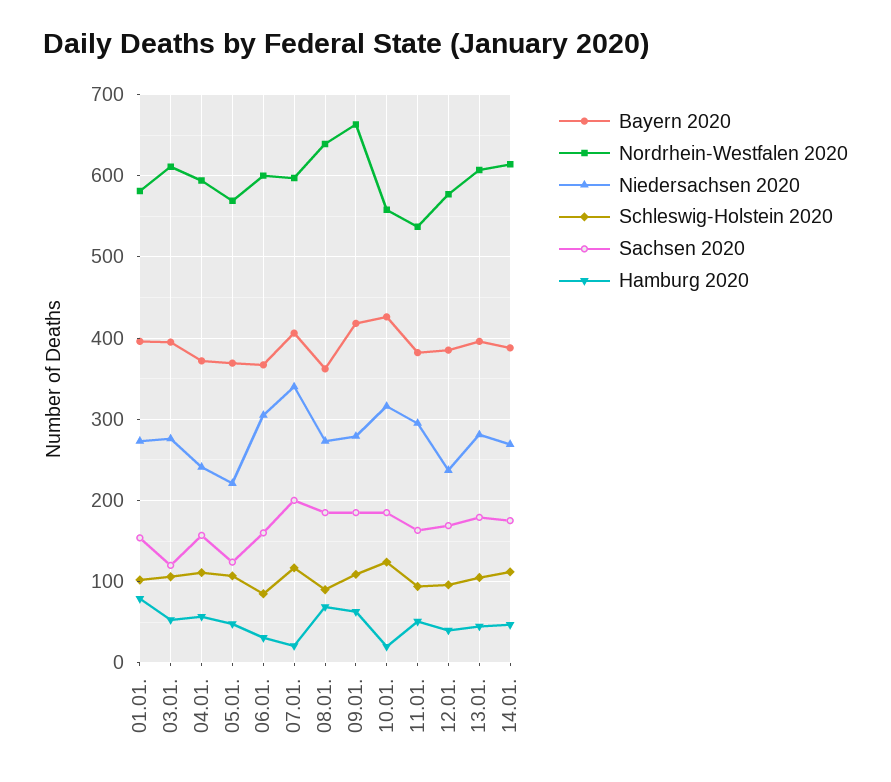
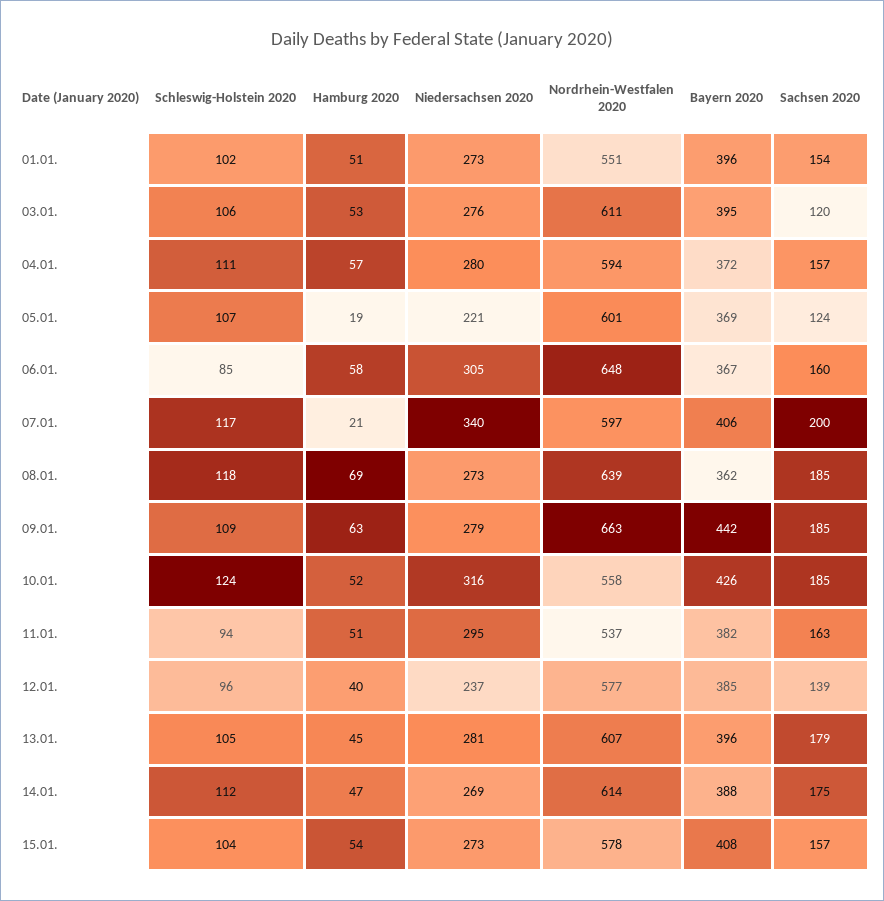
  {
    "Bayern 2020": {
      "01.01.": 396,
      "03.01.": 395,
      "04.01.": 372,
      "05.01.": 369,
      "06.01.": 367,
      "07.01.": 406,
      "08.01.": 362,
-     "09.01.": 420,
+     "09.01.": 442,
      "10.01.": 426,
      "11.01.": 382,
      "12.01.": 385,
      "13.01.": 396,
-     "14.01.": 388
+     "14.01.": 388,
+     "15.01.": 408
    },
    "Nordrhein-Westfalen 2020": {
-     "01.01.": 580,
+     "01.01.": 551,
      "03.01.": 611,
      "04.01.": 594,
-     "05.01.": 570,
+     "05.01.": 601,
-     "06.01.": 600,
+     "06.01.": 648,
      "07.01.": 597,
      "08.01.": 639,
      "09.01.": 663,
      "10.01.": 558,
      "11.01.": 537,
      "12.01.": 577,
      "13.01.": 607,
-     "14.01.": 614
+     "14.01.": 614,
+     "15.01.": 578
    },
    "Niedersachsen 2020": {
      "01.01.": 273,
      "03.01.": 276,
-     "04.01.": 240,
+     "04.01.": 280,
      "05.01.": 221,
      "06.01.": 305,
      "07.01.": 340,
      "08.01.": 273,
      "09.01.": 279,
      "10.01.": 316,
      "11.01.": 295,
      "12.01.": 237,
      "13.01.": 281,
-     "14.01.": 269
+     "14.01.": 269,
+     "15.01.": 273
    },
    "Schleswig-Holstein 2020": {
      "01.01.": 102,
      "03.01.": 106,
      "04.01.": 111,
      "05.01.": 107,
      "06.01.": 85,
      "07.01.": 117,
-     "08.01.": 90,
+     "08.01.": 118,
      "09.01.": 109,
      "10.01.": 124,
      "11.01.": 94,
      "12.01.": 96,
      "13.01.": 105,
-     "14.01.": 112
+     "14.01.": 112,
+     "15.01.": 104
    },
    "Sachsen 2020": {
      "01.01.": 154,
      "03.01.": 120,
      "04.01.": 157,
      "05.01.": 124,
      "06.01.": 160,
      "07.01.": 200,
      "08.01.": 185,
      "09.01.": 185,
      "10.01.": 185,
      "11.01.": 163,
-     "12.01.": 170,
+     "12.01.": 139,
      "13.01.": 179,
-     "14.01.": 175
+     "14.01.": 175,
+     "15.01.": 157
    },
    "Hamburg 2020": {
-     "01.01.": 80,
+     "01.01.": 51,
      "03.01.": 53,
      "04.01.": 57,
-     "05.01.": 50,
+     "05.01.": 19,
-     "06.01.": 30,
+     "06.01.": 58,
      "07.01.": 21,
      "08.01.": 69,
      "09.01.": 63,
-     "10.01.": 20,
+     "10.01.": 52,
      "11.01.": 51,
      "12.01.": 40,
      "13.01.": 45,
-     "14.01.": 47
+     "14.01.": 47,
+     "15.01.": 54
    }
  }

